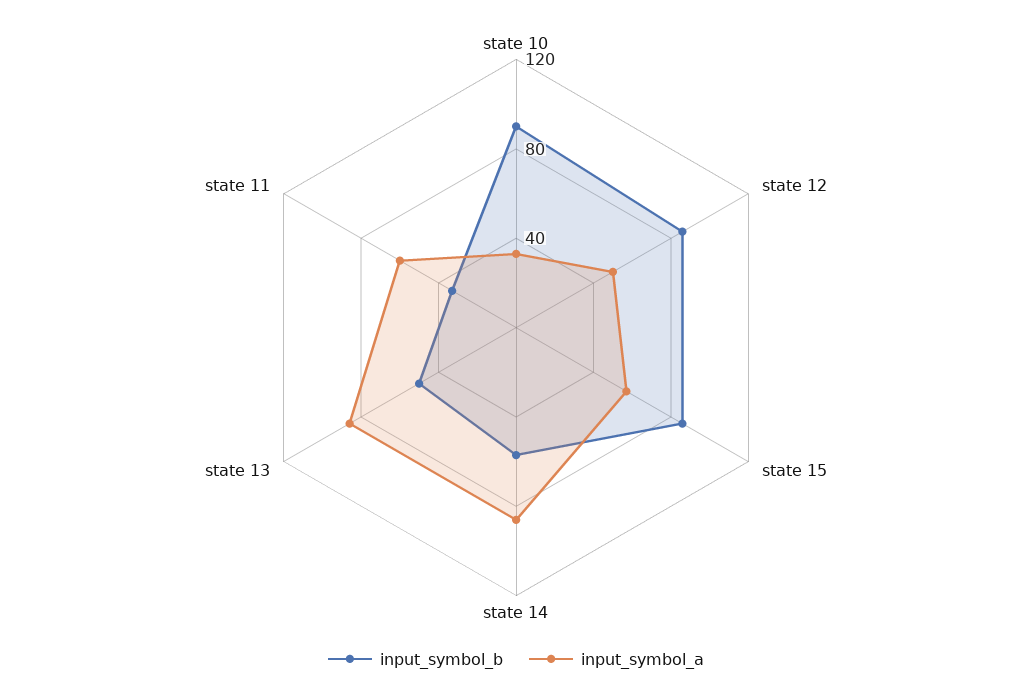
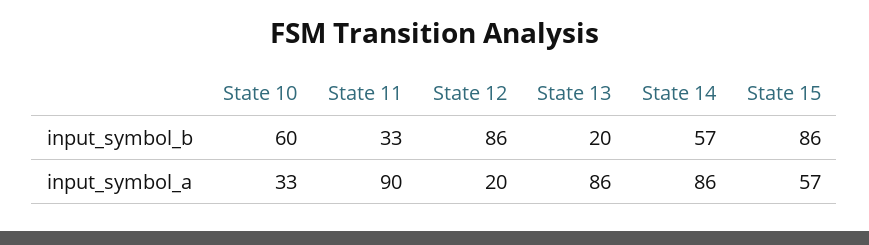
  {
    "input_symbol_b": {
-     "state 10": 90,
+     "state 10": 60,
      "state 12": 86,
      "state 15": 86,
      "state 14": 57,
-     "state 13": 50,
+     "state 13": 20,
      "state 11": 33
    },
    "input_symbol_a": {
      "state 10": 33,
-     "state 12": 50,
+     "state 12": 20,
      "state 15": 57,
      "state 14": 86,
      "state 13": 86,
-     "state 11": 60
+     "state 11": 90
    }
  }

